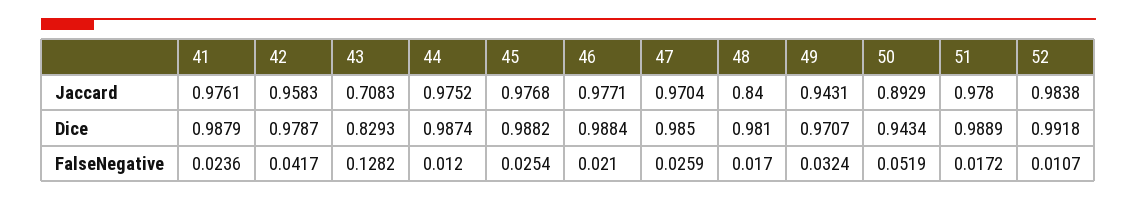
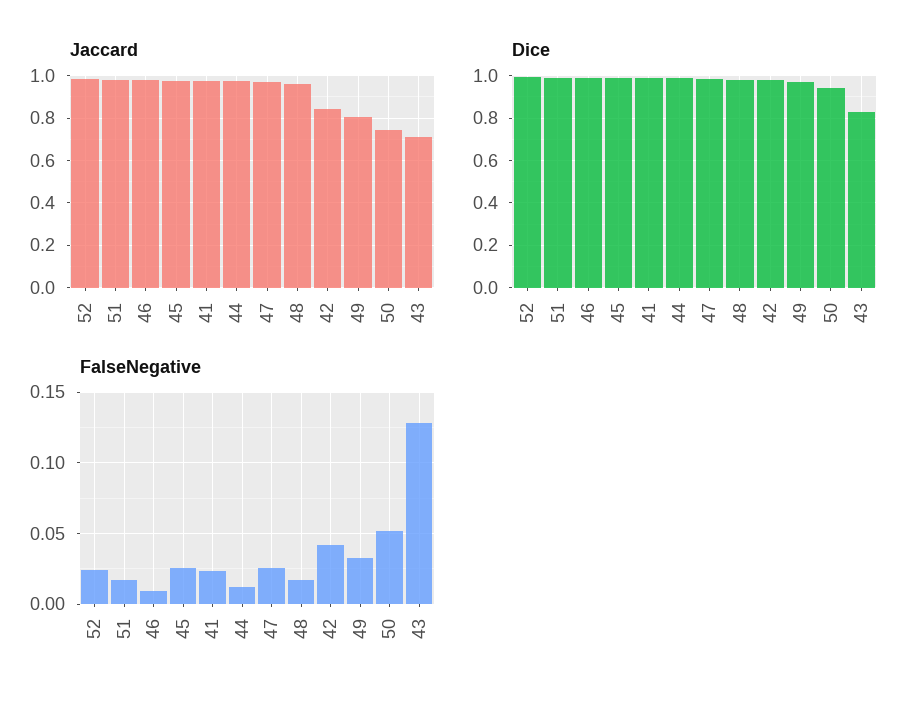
  {
    "Jaccard": {
      "41": 0.9761,
-     "42": 0.9583,
+     "42": 0.85,
      "43": 0.7083,
      "44": 0.9752,
      "45": 0.9768,
      "46": 0.9771,
      "47": 0.9704,
-     "48": 0.84,
+     "48": 0.95,
-     "49": 0.9431,
+     "49": 0.8,
-     "50": 0.8929,
+     "50": 0.75,
      "51": 0.978,
      "52": 0.9838
    },
    "Dice": {
      "41": 0.9879,
      "42": 0.9787,
      "43": 0.8293,
      "44": 0.9874,
      "45": 0.9882,
      "46": 0.9884,
      "47": 0.985,
      "48": 0.981,
      "49": 0.9707,
      "50": 0.9434,
      "51": 0.9889,
      "52": 0.9918
    },
    "FalseNegative": {
      "41": 0.0236,
      "42": 0.0417,
      "43": 0.1282,
      "44": 0.012,
      "45": 0.0254,
-     "46": 0.021,
+     "46": 0.01,
      "47": 0.0259,
      "48": 0.017,
      "49": 0.0324,
      "50": 0.0519,
      "51": 0.0172,
-     "52": 0.0107
+     "52": 0.025
    }
  }

